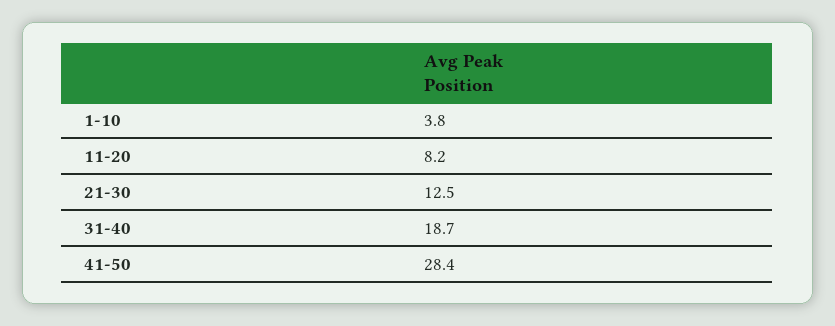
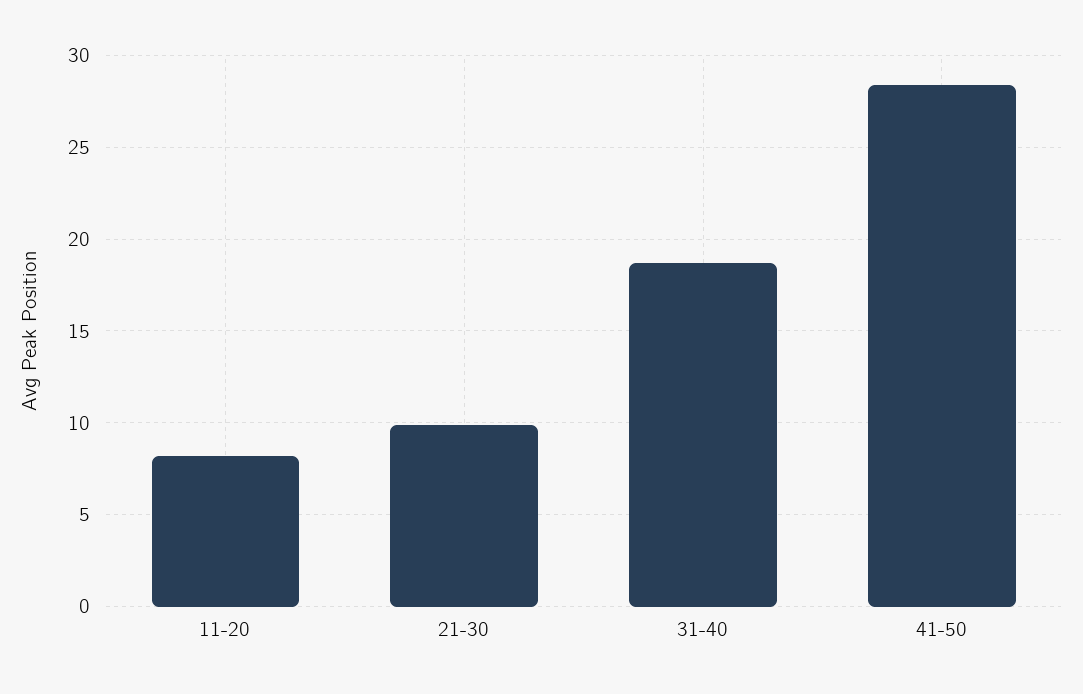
  {
-   "1-10": 3.8,
    "11-20": 8.2,
-   "21-30": 12.5,
+   "21-30": 10,
    "31-40": 18.7,
    "41-50": 28.4
  }

